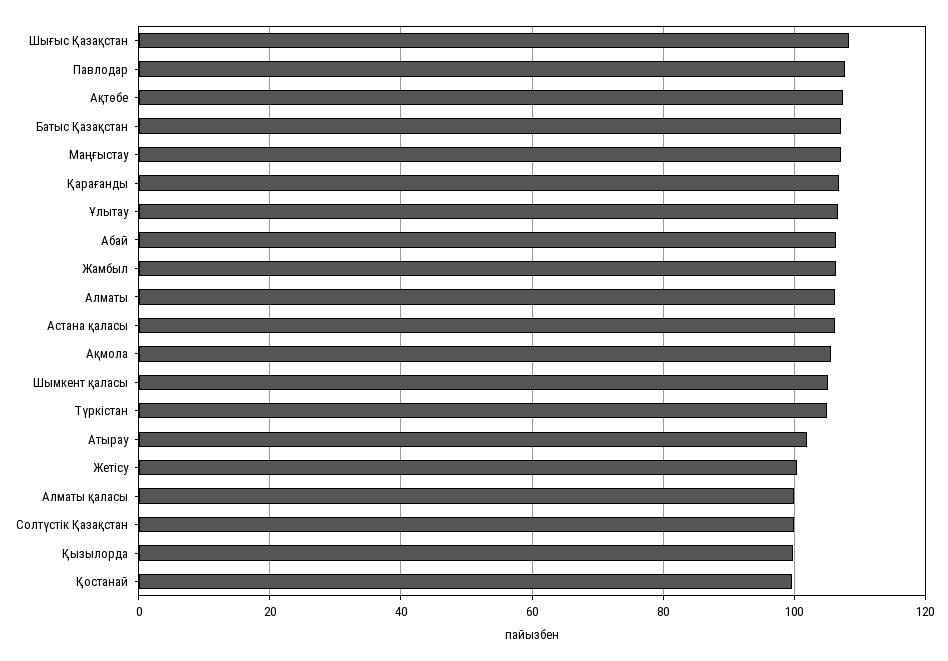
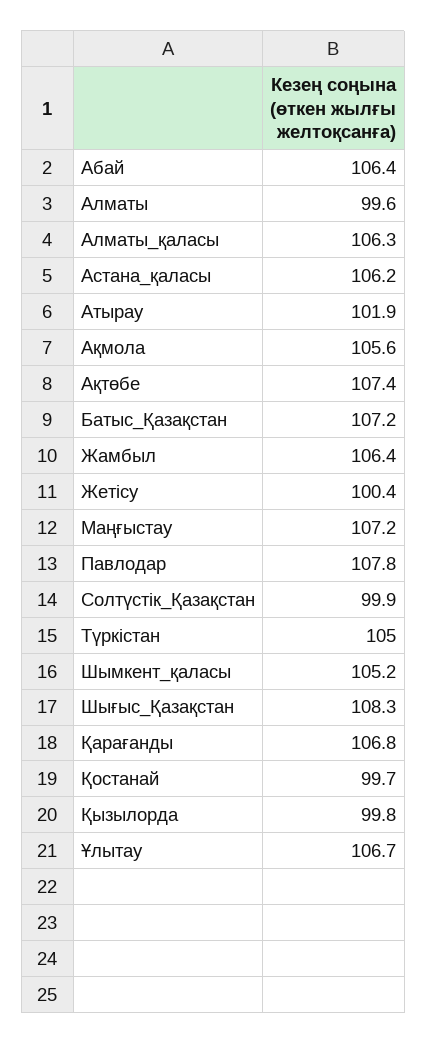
  {
    "Шығыс Қазақстан": 108.3,
    "Павлодар": 107.8,
    "Ақтөбе": 107.4,
    "Батыс Қазақстан": 107.2,
    "Маңғыстау": 107.2,
    "Қарағанды": 106.8,
    "Ұлытау": 106.7,
    "Абай": 106.4,
    "Жамбыл": 106.4,
-   "Алматы": 106,
+   "Алматы": 99.6,
    "Астана қаласы": 106.2,
    "Ақмола": 105.6,
    "Шымкент қаласы": 105.2,
    "Түркістан": 105,
    "Атырау": 101.9,
    "Жетісу": 100.4,
-   "Алматы қаласы": 100,
+   "Алматы қаласы": 106.3,
    "Солтүстік Қазақстан": 99.9,
    "Қызылорда": 99.8,
    "Қостанай": 99.7
  }

